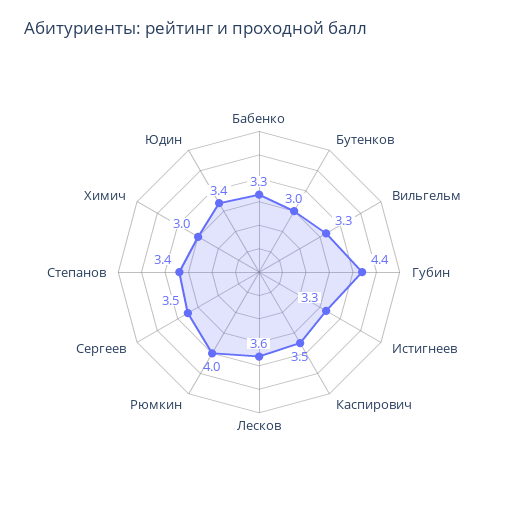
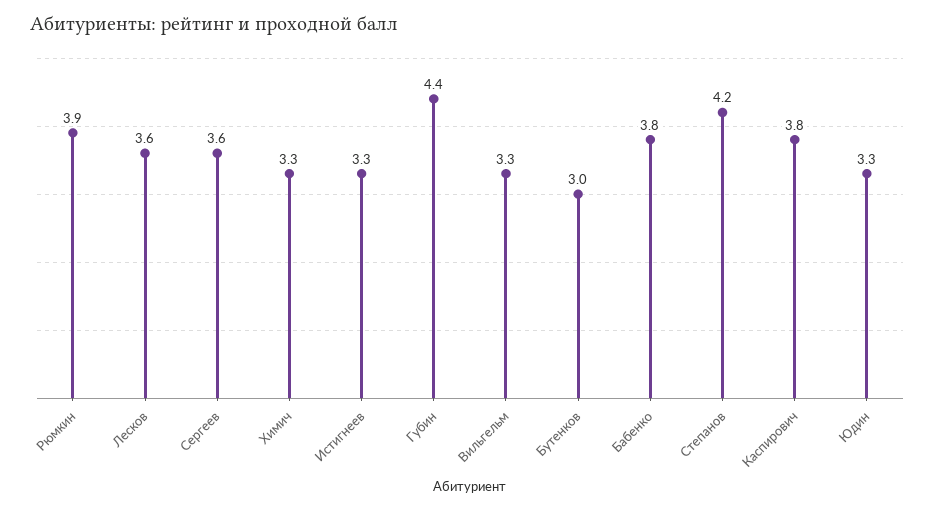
  {
-   "Бабенко": 3.3,
+   "Бабенко": 3.8,
    "Бутенков": 3,
    "Вильгельм": 3.3,
    "Губин": 4.4,
    "Истигнеев": 3.3,
-   "Каспирович": 3.5,
+   "Каспирович": 3.8,
    "Лесков": 3.6,
-   "Рюмкин": 4,
+   "Рюмкин": 3.9,
-   "Сергеев": 3.5,
+   "Сергеев": 3.6,
-   "Степанов": 3.4,
+   "Степанов": 4.2,
-   "Химич": 3,
+   "Химич": 3.3,
-   "Юдин": 3.4
+   "Юдин": 3.3
  }

